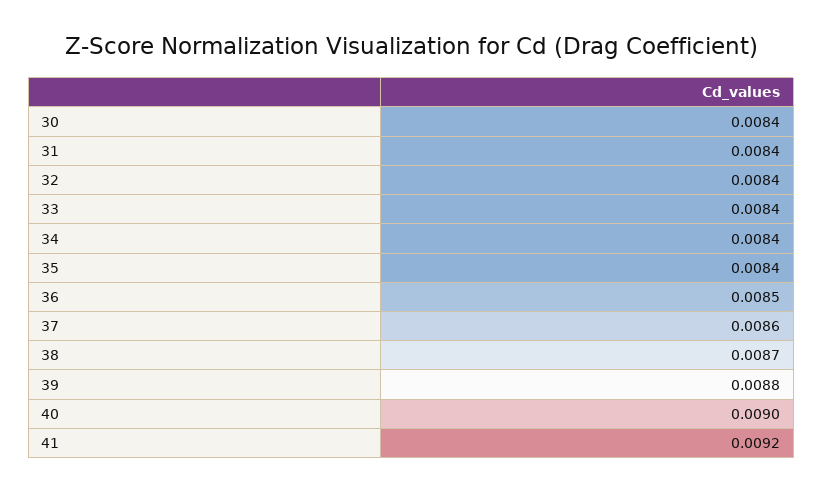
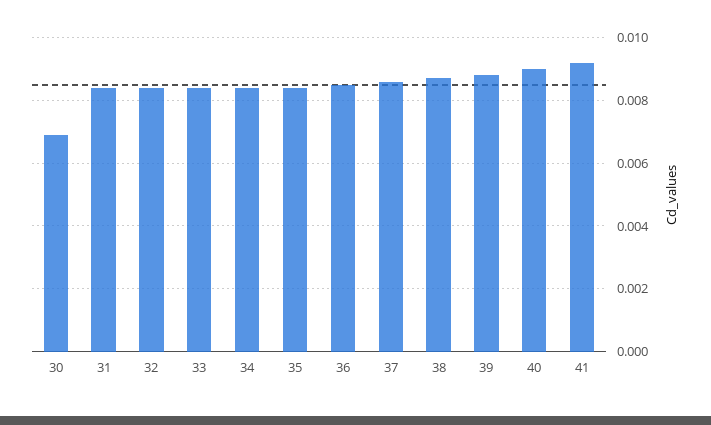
  {
-   "30": 0.0084,
+   "30": 0.007,
    "31": 0.0084,
    "32": 0.0084,
    "33": 0.0084,
    "34": 0.0084,
    "35": 0.0084,
    "36": 0.0085,
    "37": 0.0086,
    "38": 0.0087,
    "39": 0.0088,
    "40": 0.009,
    "41": 0.0092
  }

